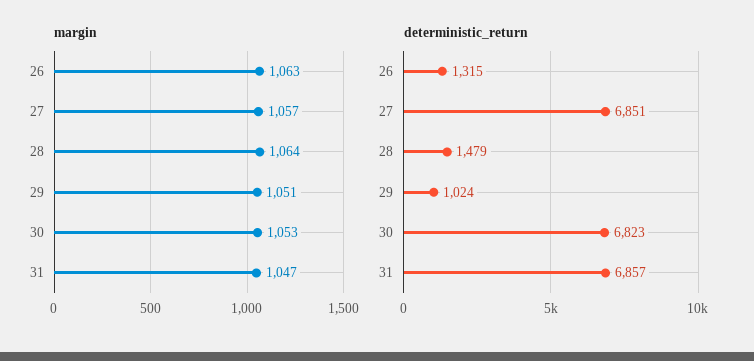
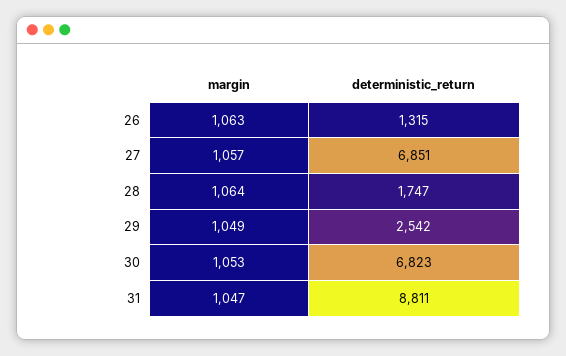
  {
    "margin": {
      "26": 1063,
      "27": 1057,
      "28": 1064,
-     "29": 1051,
+     "29": 1049,
      "30": 1053,
      "31": 1047
    },
    "deterministic_return": {
      "26": 1315,
      "27": 6851,
-     "28": 1479,
+     "28": 1747,
-     "29": 1024,
+     "29": 2542,
      "30": 6823,
-     "31": 6857
+     "31": 8811
    }
  }

